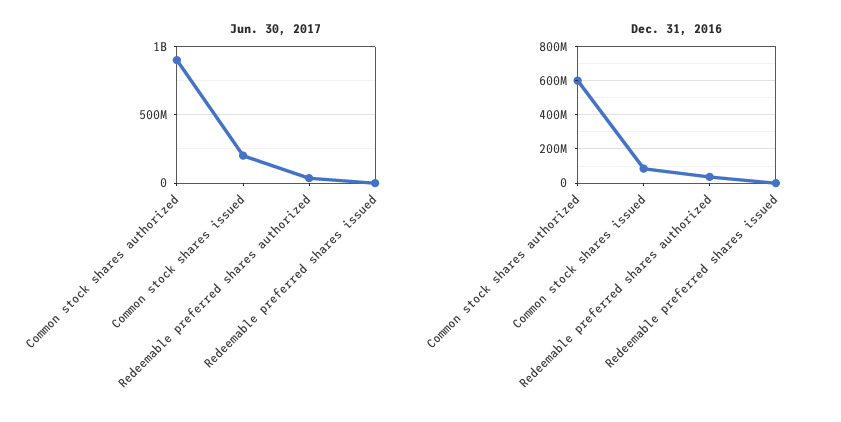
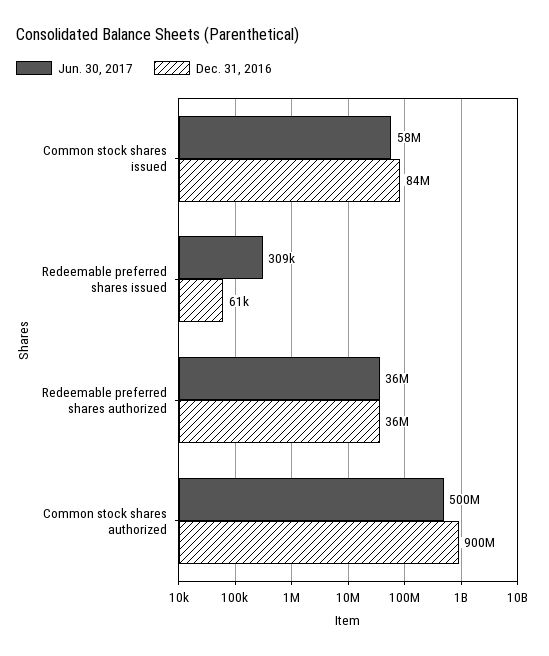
  {
    "Jun. 30, 2017": {
-     "Common stock shares authorized": 900000000,
+     "Common stock shares authorized": 500000000,
-     "Common stock shares issued": 200000000,
+     "Common stock shares issued": 58000000,
      "Redeemable preferred shares authorized": 36000000,
      "Redeemable preferred shares issued": 309000
    },
    "Dec. 31, 2016": {
-     "Common stock shares authorized": 600000000,
+     "Common stock shares authorized": 900000000,
      "Common stock shares issued": 84000000,
      "Redeemable preferred shares authorized": 36000000,
      "Redeemable preferred shares issued": 61000
    }
  }

